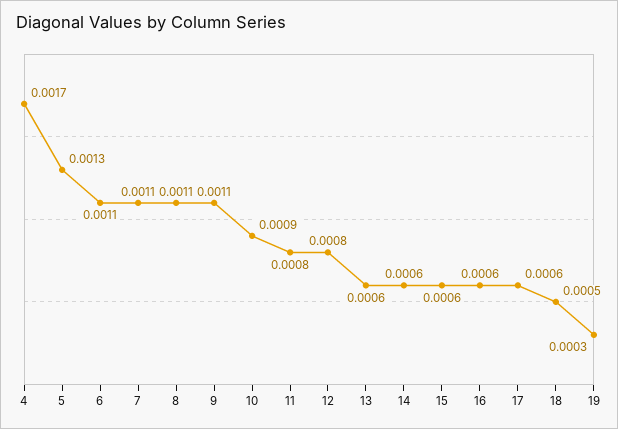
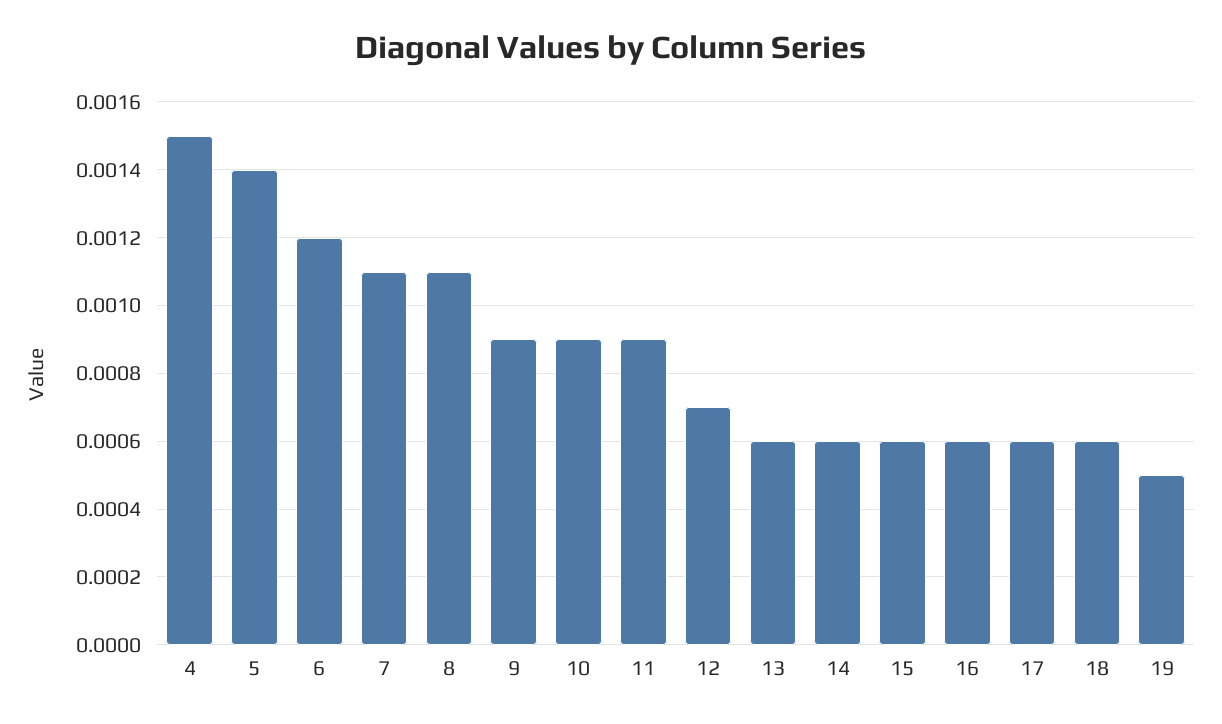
  {
-   "4": 0.0017,
+   "4": 0.0015,
-   "5": 0.0013,
+   "5": 0.0014,
-   "6": 0.0011,
+   "6": 0.0012,
    "7": 0.0011,
    "8": 0.0011,
-   "9": 0.0011,
+   "9": 0.0009,
    "10": 0.0009,
-   "11": 0.0008,
+   "11": 0.0009,
-   "12": 0.0008,
+   "12": 0.0007,
    "13": 0.0006,
    "14": 0.0006,
    "15": 0.0006,
    "16": 0.0006,
    "17": 0.0006,
-   "18": 0.0005,
+   "18": 0.0006,
-   "19": 0.0003
+   "19": 0.0005
  }

